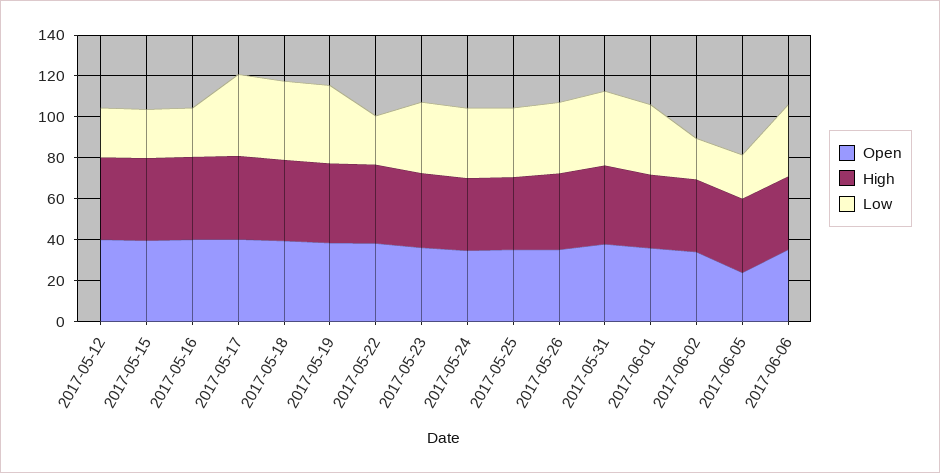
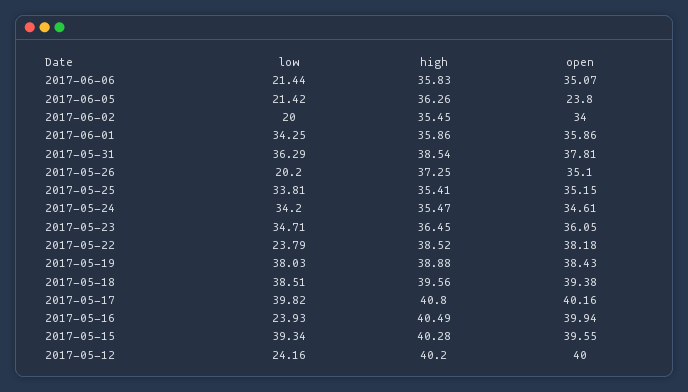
  {
    "Open": {
      "2017-05-12": 40,
      "2017-05-15": 39.55,
      "2017-05-16": 39.94,
      "2017-05-17": 40.16,
      "2017-05-18": 39.38,
      "2017-05-19": 38.43,
      "2017-05-22": 38.18,
      "2017-05-23": 36.05,
      "2017-05-24": 34.61,
      "2017-05-25": 35.15,
      "2017-05-26": 35.1,
      "2017-05-31": 37.81,
      "2017-06-01": 35.86,
      "2017-06-02": 34,
      "2017-06-05": 23.8,
      "2017-06-06": 35.07
    },
    "High": {
      "2017-05-12": 40.2,
      "2017-05-15": 40.28,
      "2017-05-16": 40.49,
      "2017-05-17": 40.8,
      "2017-05-18": 39.56,
      "2017-05-19": 38.88,
      "2017-05-22": 38.52,
      "2017-05-23": 36.45,
      "2017-05-24": 35.47,
      "2017-05-25": 35.41,
      "2017-05-26": 37.25,
      "2017-05-31": 38.54,
      "2017-06-01": 35.86,
      "2017-06-02": 35.45,
      "2017-06-05": 36.26,
      "2017-06-06": 35.83
    },
    "Low": {
      "2017-05-12": 24.16,
-     "2017-05-15": 25,
+     "2017-05-15": 39.34,
      "2017-05-16": 23.93,
      "2017-05-17": 39.82,
      "2017-05-18": 38.51,
      "2017-05-19": 38.03,
      "2017-05-22": 23.79,
      "2017-05-23": 34.71,
      "2017-05-24": 34.2,
      "2017-05-25": 33.81,
-     "2017-05-26": 35,
+     "2017-05-26": 20.2,
      "2017-05-31": 36.29,
      "2017-06-01": 34.25,
      "2017-06-02": 20,
      "2017-06-05": 21.42,
-     "2017-06-06": 35
+     "2017-06-06": 21.44
    }
  }

